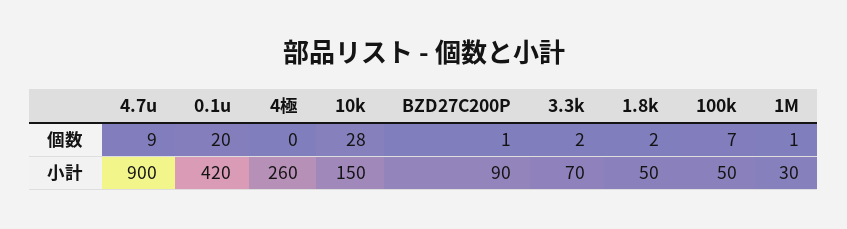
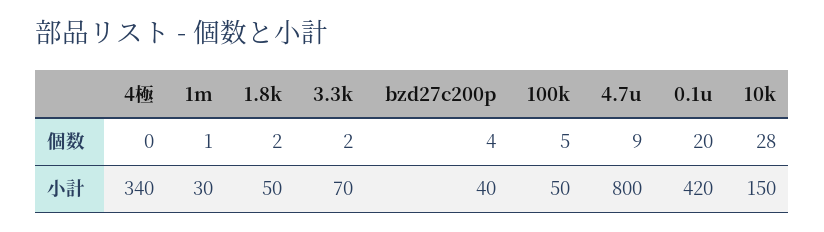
  {
    "4.7u": {
      "個数": 9,
-     "小計": 900
+     "小計": 800
    },
    "0.1u": {
      "個数": 20,
      "小計": 420
    },
    "4極": {
      "個数": 0,
-     "小計": 260
+     "小計": 340
    },
    "10k": {
      "個数": 28,
      "小計": 150
    },
    "BZD27C200P": {
-     "個数": 1,
+     "個数": 4,
-     "小計": 90
+     "小計": 40
    },
    "3.3k": {
      "個数": 2,
      "小計": 70
    },
    "1.8k": {
      "個数": 2,
      "小計": 50
    },
    "100k": {
-     "個数": 7,
+     "個数": 5,
      "小計": 50
    },
    "1M": {
      "個数": 1,
      "小計": 30
    }
  }

